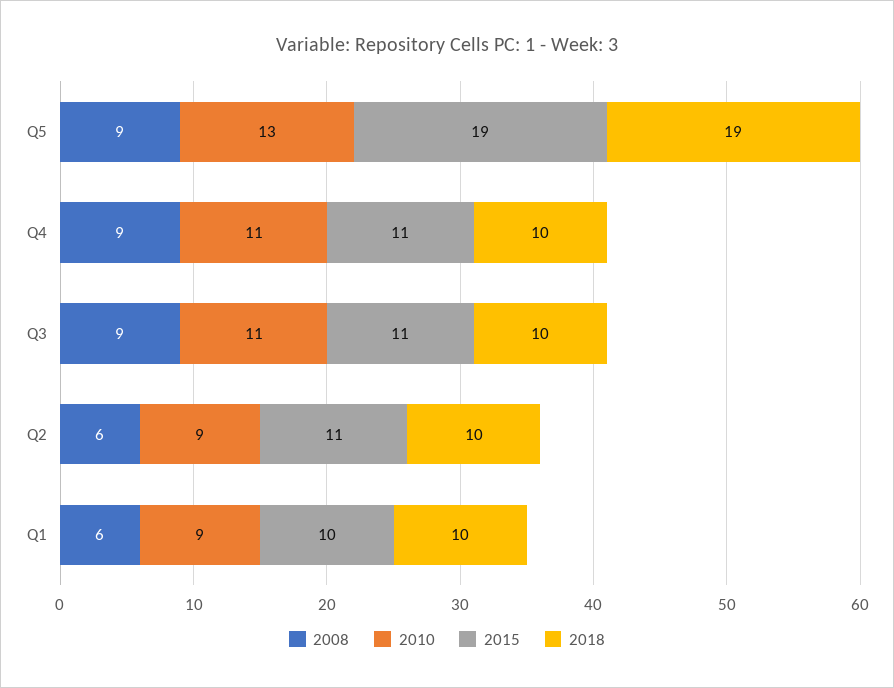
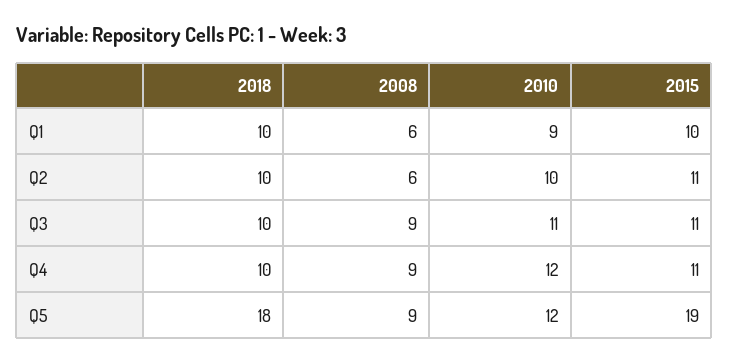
  {
    "2008": {
      "Q5": 9,
      "Q4": 9,
      "Q3": 9,
      "Q2": 6,
      "Q1": 6
    },
    "2010": {
-     "Q5": 13,
+     "Q5": 12,
-     "Q4": 11,
+     "Q4": 12,
      "Q3": 11,
-     "Q2": 9,
+     "Q2": 10,
      "Q1": 9
    },
    "2015": {
      "Q5": 19,
      "Q4": 11,
      "Q3": 11,
      "Q2": 11,
      "Q1": 10
    },
    "2018": {
-     "Q5": 19,
+     "Q5": 18,
      "Q4": 10,
      "Q3": 10,
      "Q2": 10,
      "Q1": 10
    }
  }

